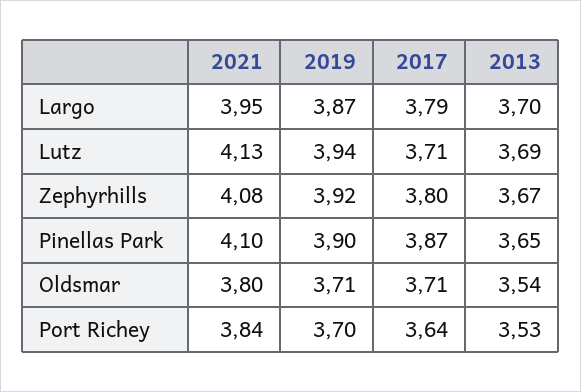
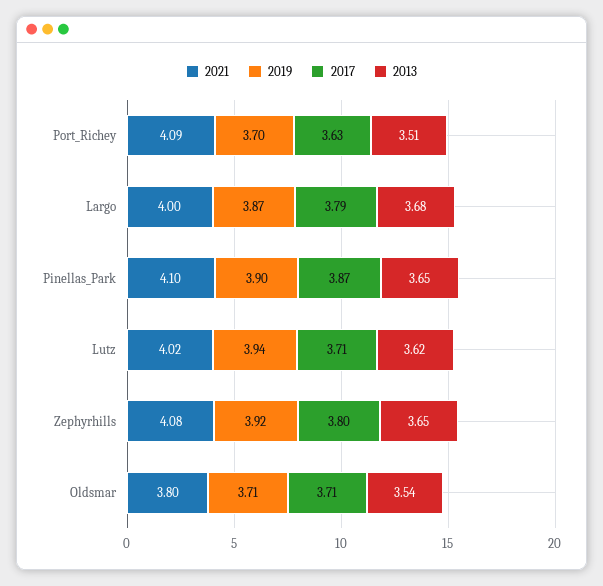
  {
    "2021": {
-     "Largo": 3.95,
+     "Largo": 4,
-     "Lutz": 4.13,
+     "Lutz": 4.02,
      "Zephyrhills": 4.08,
      "Pinellas Park": 4.1,
      "Oldsmar": 3.8,
-     "Port Richey": 3.84
+     "Port Richey": 4.09
    },
    "2019": {
      "Largo": 3.87,
      "Lutz": 3.94,
      "Zephyrhills": 3.92,
      "Pinellas Park": 3.9,
      "Oldsmar": 3.71,
      "Port Richey": 3.7
    },
    "2017": {
      "Largo": 3.79,
      "Lutz": 3.71,
      "Zephyrhills": 3.8,
      "Pinellas Park": 3.87,
      "Oldsmar": 3.71,
-     "Port Richey": 3.64
+     "Port Richey": 3.63
    },
    "2013": {
-     "Largo": 3.7,
+     "Largo": 3.68,
-     "Lutz": 3.69,
+     "Lutz": 3.62,
-     "Zephyrhills": 3.67,
+     "Zephyrhills": 3.65,
      "Pinellas Park": 3.65,
      "Oldsmar": 3.54,
-     "Port Richey": 3.53
+     "Port Richey": 3.51
    }
  }

